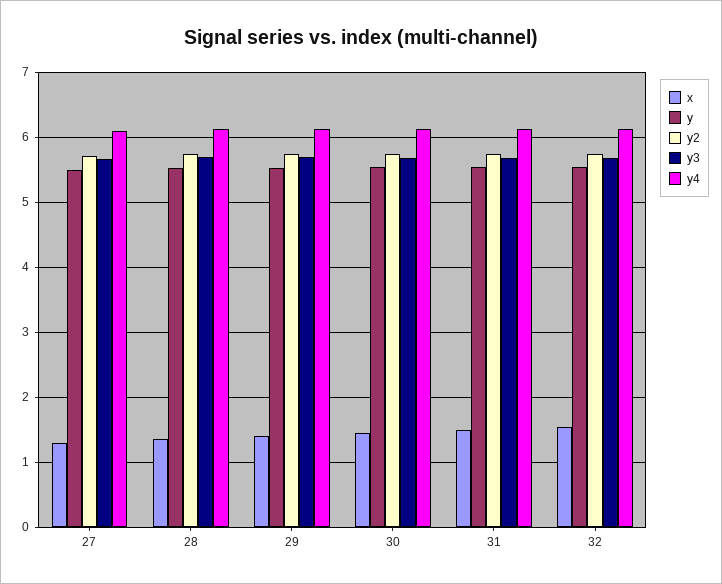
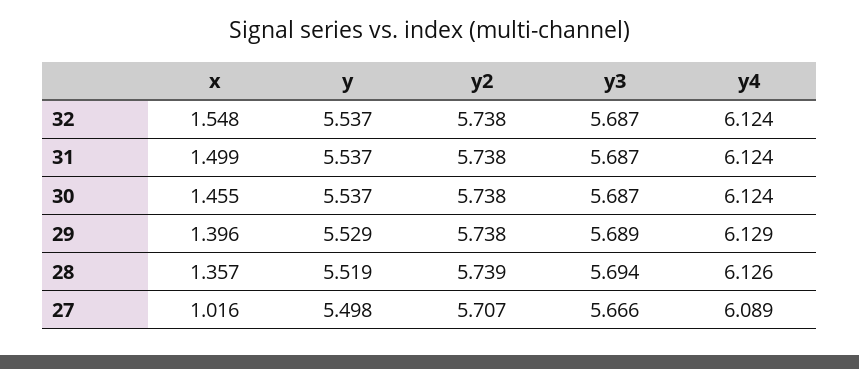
  {
    "x": {
-     "27": 1.3,
+     "27": 1.016,
      "28": 1.357,
      "29": 1.396,
      "30": 1.455,
      "31": 1.499,
      "32": 1.548
    },
    "y": {
      "27": 5.498,
      "28": 5.519,
      "29": 5.529,
      "30": 5.537,
      "31": 5.537,
      "32": 5.537
    },
    "y2": {
      "27": 5.707,
      "28": 5.739,
      "29": 5.738,
      "30": 5.738,
      "31": 5.738,
      "32": 5.738
    },
    "y3": {
      "27": 5.666,
      "28": 5.694,
      "29": 5.689,
      "30": 5.687,
      "31": 5.687,
      "32": 5.687
    },
    "y4": {
      "27": 6.089,
      "28": 6.126,
      "29": 6.129,
      "30": 6.124,
      "31": 6.124,
      "32": 6.124
    }
  }

